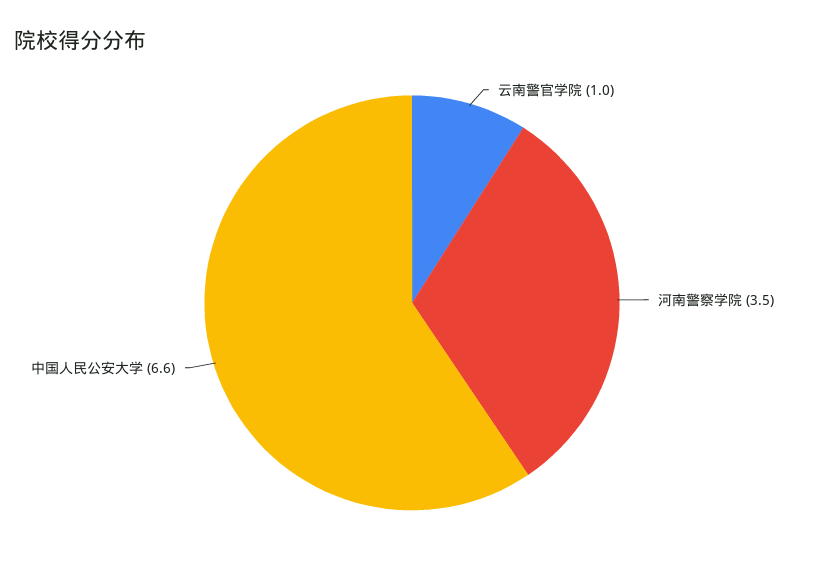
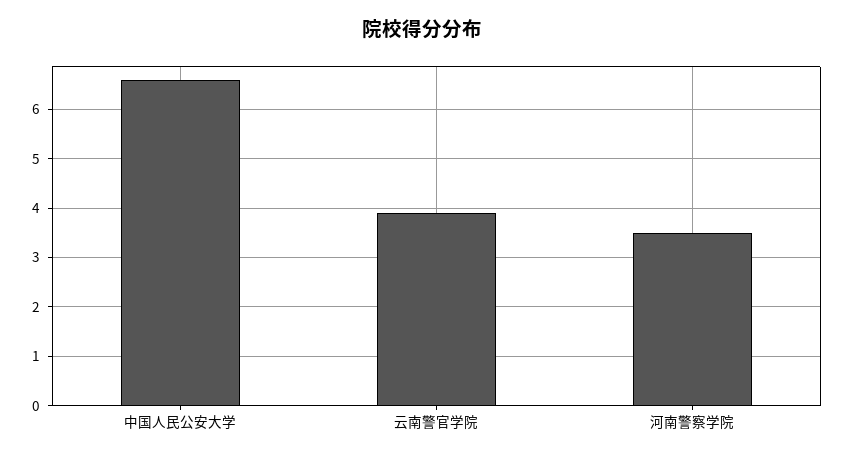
  {
-   "云南警官学院": 1,
+   "云南警官学院": 4,
    "河南警察学院": 3.5,
    "中国人民公安大学": 6.6
  }

